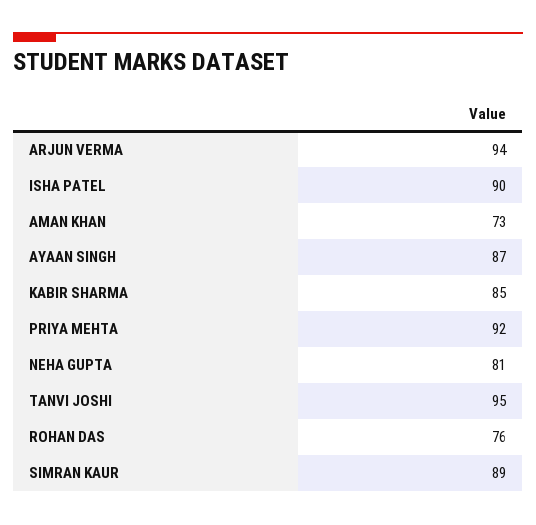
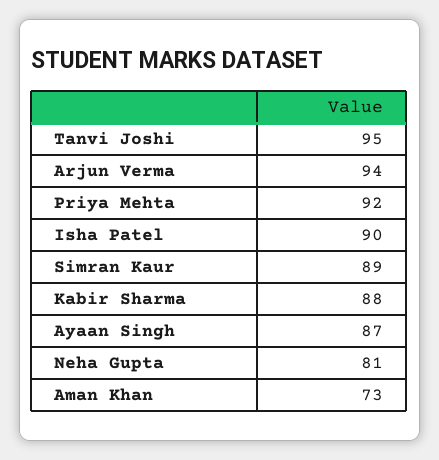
  {
    "ARJUN VERMA": 94,
    "ISHA PATEL": 90,
    "AMAN KHAN": 73,
    "AYAAN SINGH": 87,
-   "KABIR SHARMA": 85,
+   "KABIR SHARMA": 88,
    "PRIYA MEHTA": 92,
    "NEHA GUPTA": 81,
    "TANVI JOSHI": 95,
-   "ROHAN DAS": 76,
    "SIMRAN KAUR": 89
  }

